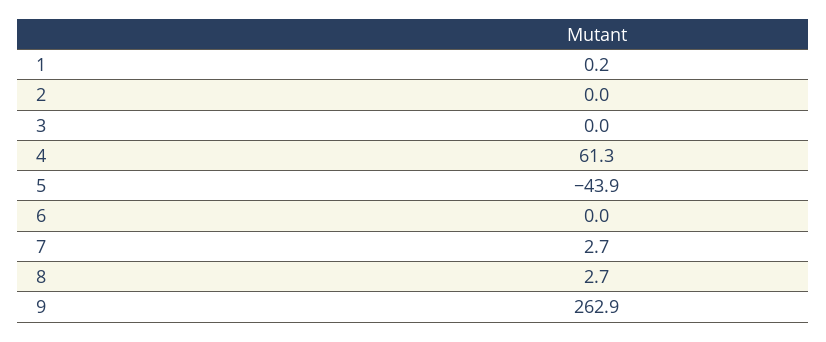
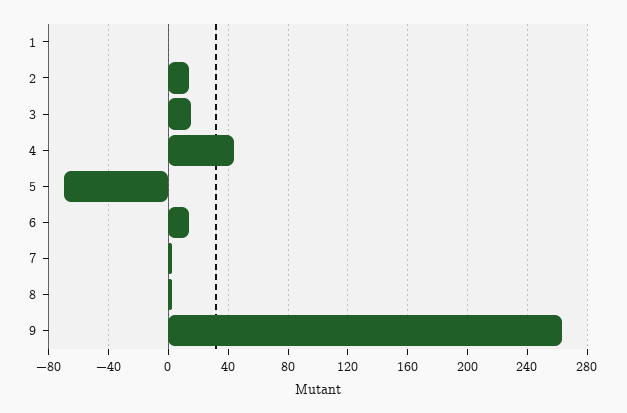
  {
    "1": 0.2,
-   "2": 0,
+   "2": 15,
-   "3": 0,
+   "3": 15,
-   "4": 61.3,
+   "4": 45,
-   "5": -43.9,
+   "5": -70,
-   "6": 0,
+   "6": 15,
    "7": 2.7,
    "8": 2.7,
    "9": 262.9
  }

